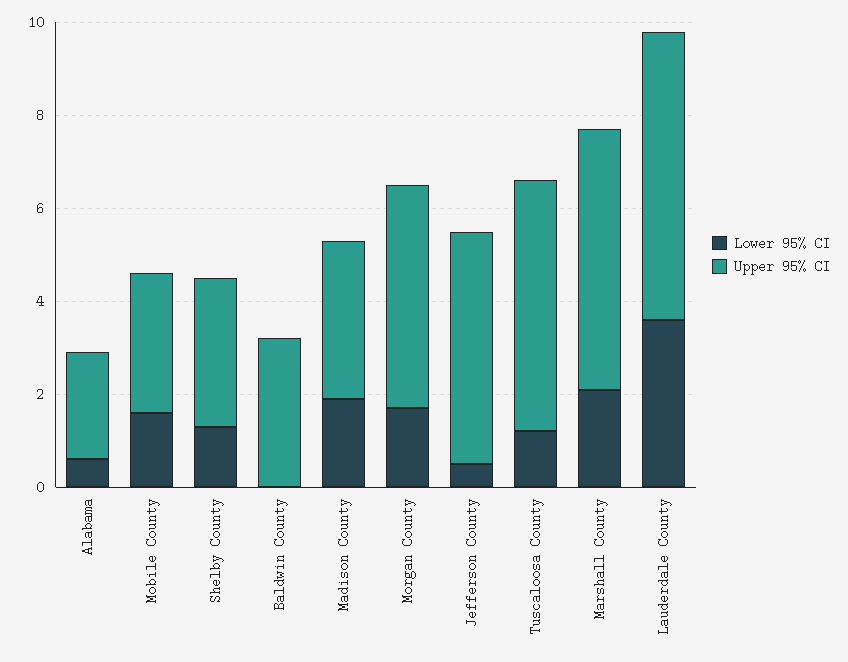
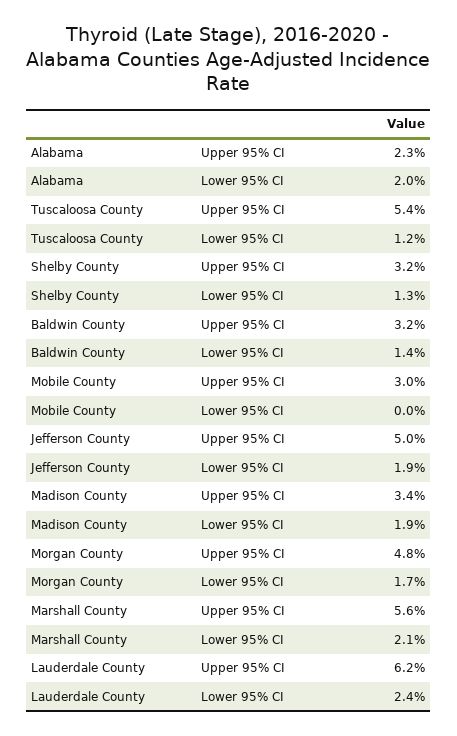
  {
    "Lower 95% CI": {
-     "Alabama": 0.5,
+     "Alabama": 2,
-     "Mobile County": 1.5,
+     "Mobile County": 0,
      "Shelby County": 1.3,
-     "Baldwin County": 0,
+     "Baldwin County": 1.4,
      "Madison County": 1.9,
      "Morgan County": 1.7,
-     "Jefferson County": 0.5,
+     "Jefferson County": 1.9,
      "Tuscaloosa County": 1.2,
      "Marshall County": 2.1,
-     "Lauderdale County": 3.5
+     "Lauderdale County": 2.4
    },
    "Upper 95% CI": {
      "Alabama": 2.3,
      "Mobile County": 3,
      "Shelby County": 3.2,
      "Baldwin County": 3.2,
      "Madison County": 3.4,
      "Morgan County": 4.8,
      "Jefferson County": 5,
      "Tuscaloosa County": 5.4,
      "Marshall County": 5.6,
      "Lauderdale County": 6.2
    }
  }

